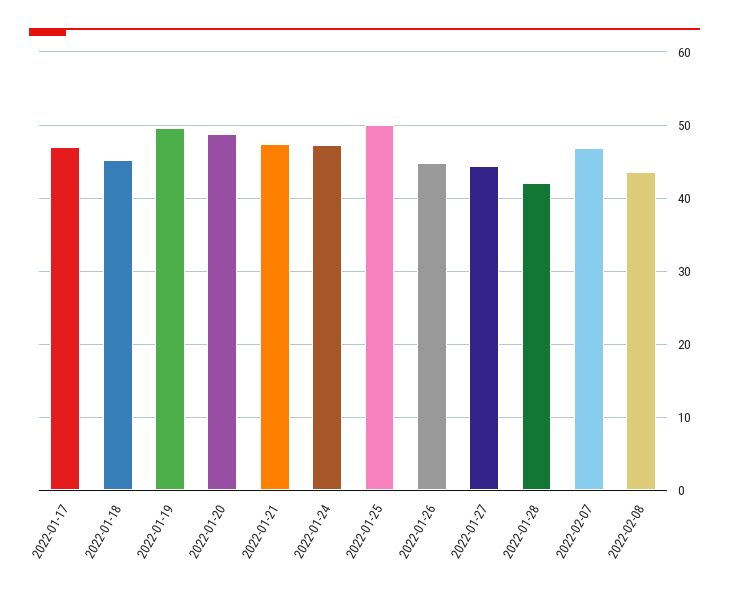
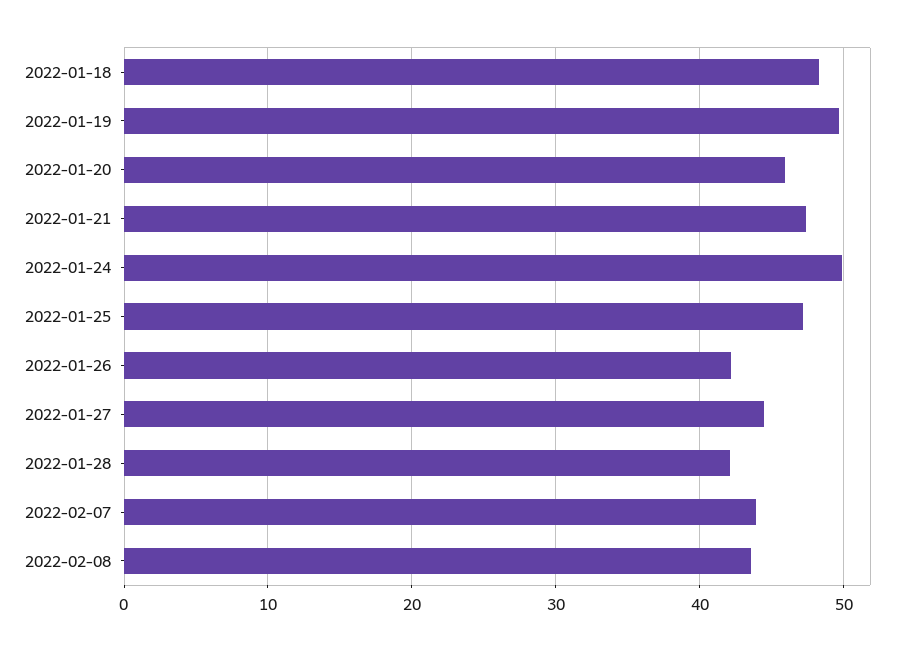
  {
-   "2022-01-17": 47,
-   "2022-01-18": 45,
+   "2022-01-18": 48,
    "2022-01-19": 50,
-   "2022-01-20": 49,
+   "2022-01-20": 46,
    "2022-01-21": 47,
-   "2022-01-24": 47,
+   "2022-01-24": 50,
-   "2022-01-25": 50,
+   "2022-01-25": 47,
-   "2022-01-26": 45,
+   "2022-01-26": 42,
    "2022-01-27": 44,
    "2022-01-28": 42,
-   "2022-02-07": 47,
+   "2022-02-07": 44,
    "2022-02-08": 44
  }

